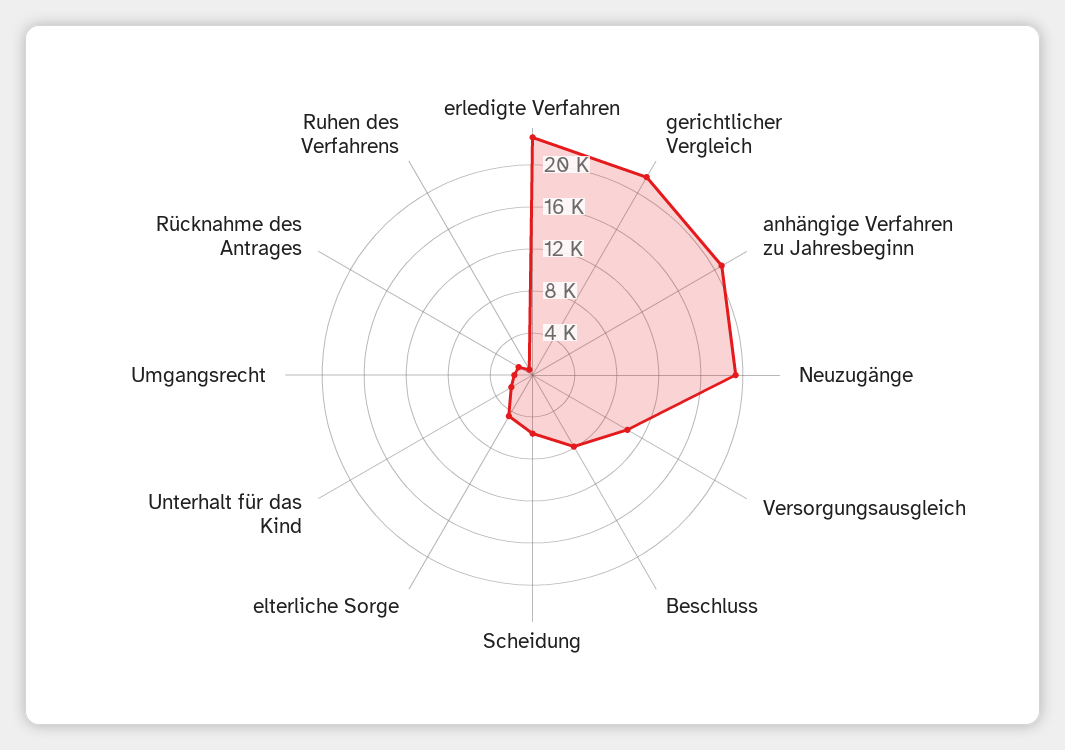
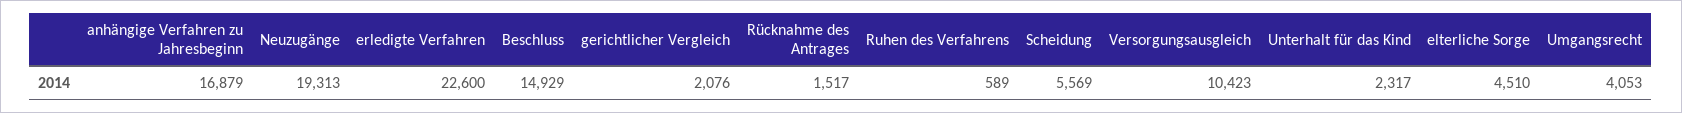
  {
    "erledigte Verfahren": 22600,
-   "gerichtlicher Vergleich": 22000,
+   "gerichtlicher Vergleich": 2076,
-   "anhängige Verfahren zu Jahresbeginn": 21000,
+   "anhängige Verfahren zu Jahresbeginn": 16879,
    "Neuzugänge": 19313,
    "Versorgungsausgleich": 10423,
-   "Beschluss": 8000,
+   "Beschluss": 14929,
    "Scheidung": 5569,
    "elterliche Sorge": 4510,
    "Unterhalt für das Kind": 2317,
-   "Umgangsrecht": 2000,
+   "Umgangsrecht": 4053,
    "Rücknahme des Antrages": 1517,
    "Ruhen des Verfahrens": 589
  }

